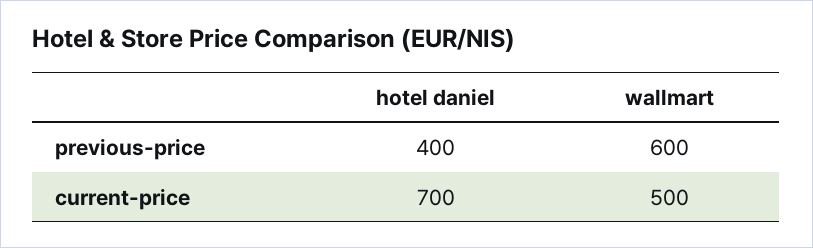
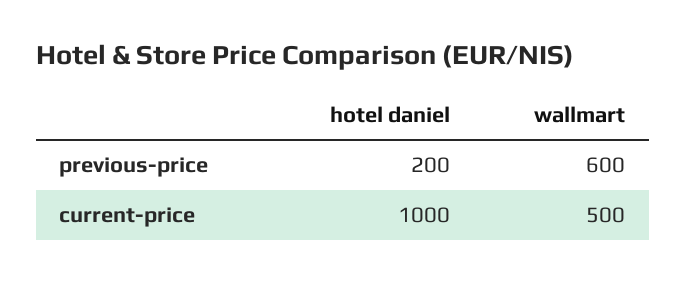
  {
    "hotel daniel": {
-     "previous-price": 400,
+     "previous-price": 200,
-     "current-price": 700
+     "current-price": 1000
    },
    "wallmart": {
      "previous-price": 600,
      "current-price": 500
    }
  }

